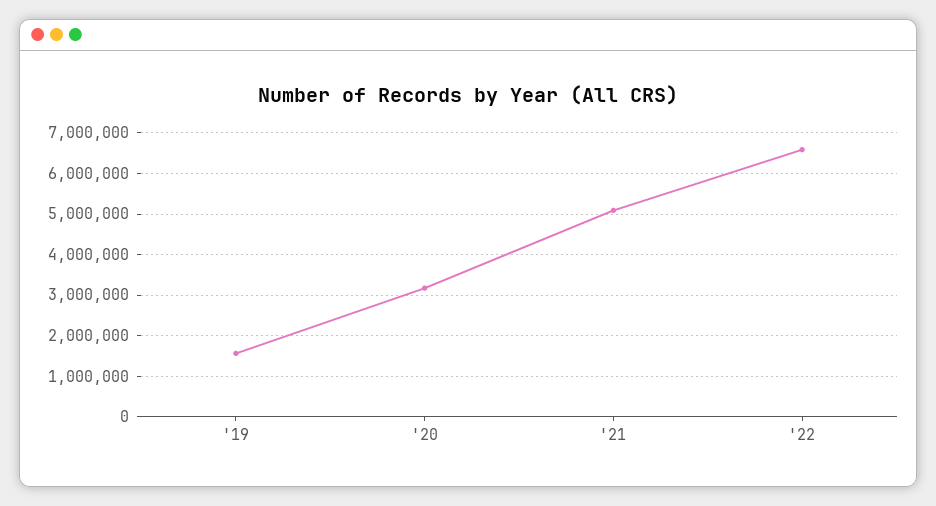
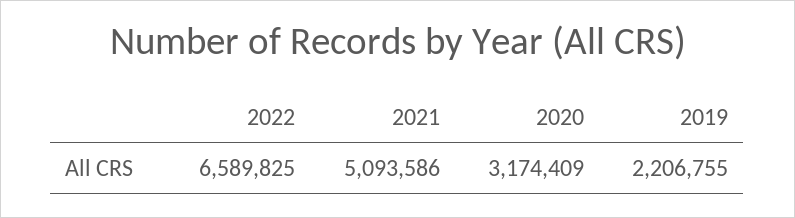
  {
-   "'19": 1600000,
+   "'19": 2206755,
    "'20": 3174409,
    "'21": 5093586,
    "'22": 6589825
  }

